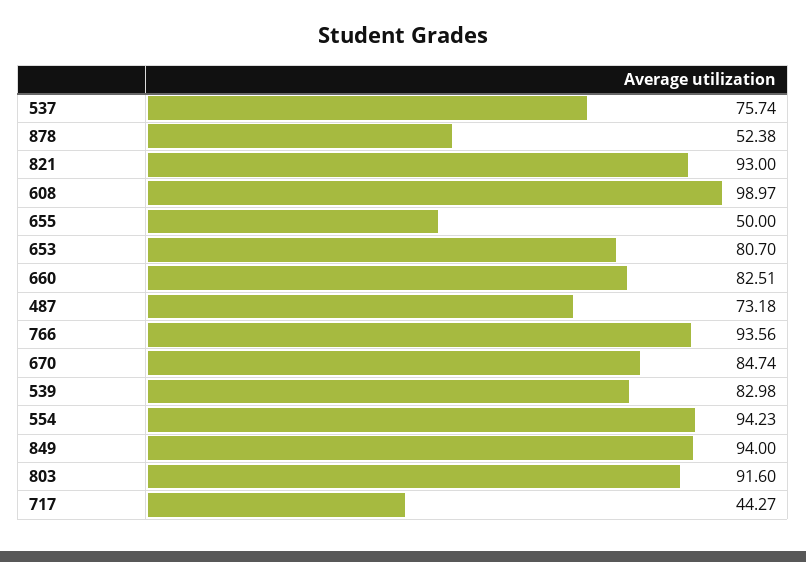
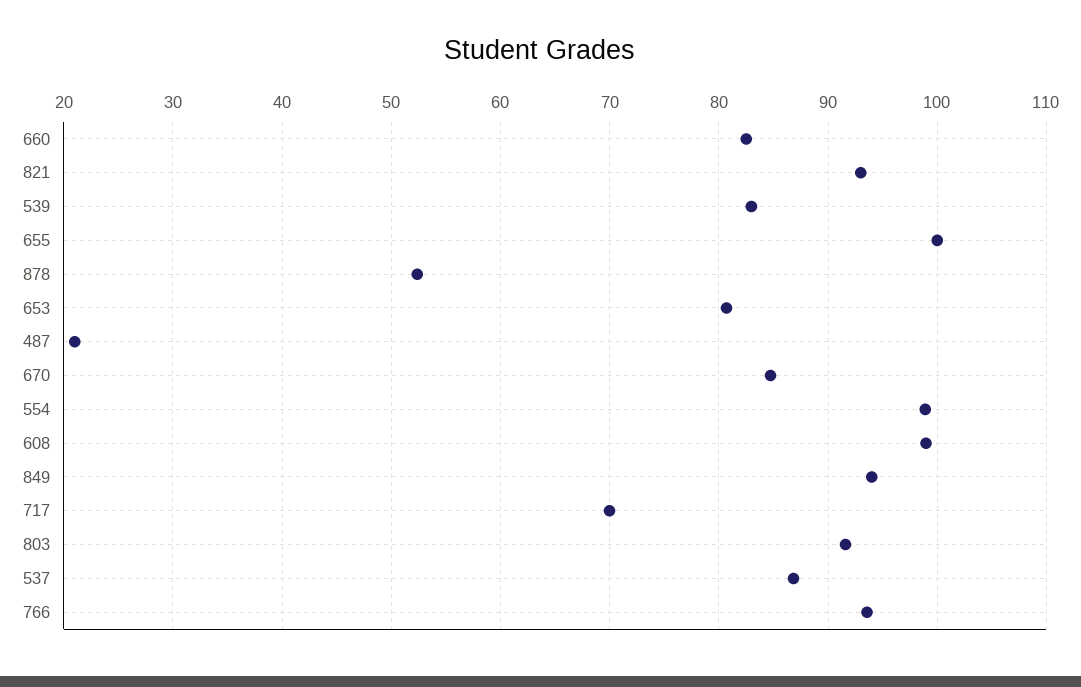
  {
-   "537": 75.74,
+   "537": 87,
    "878": 52.38,
    "821": 93,
    "608": 98.97,
-   "655": 50,
+   "655": 100,
    "653": 80.7,
    "660": 82.51,
-   "487": 73.18,
+   "487": 21,
    "766": 93.56,
    "670": 84.74,
    "539": 82.98,
-   "554": 94.23,
+   "554": 99,
    "849": 94,
    "803": 91.6,
-   "717": 44.27
+   "717": 70
  }

